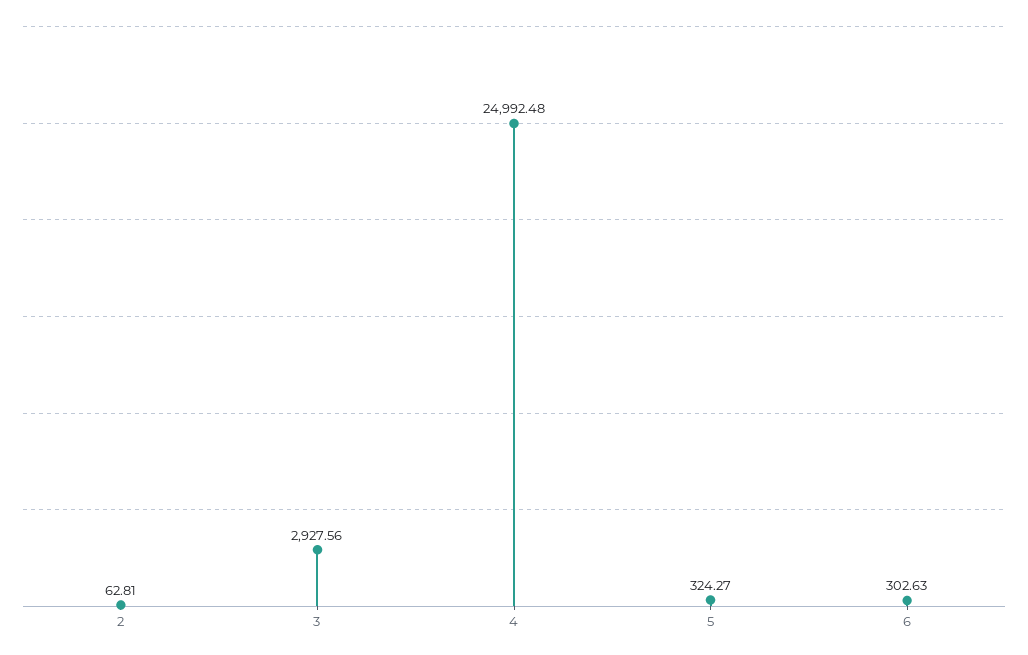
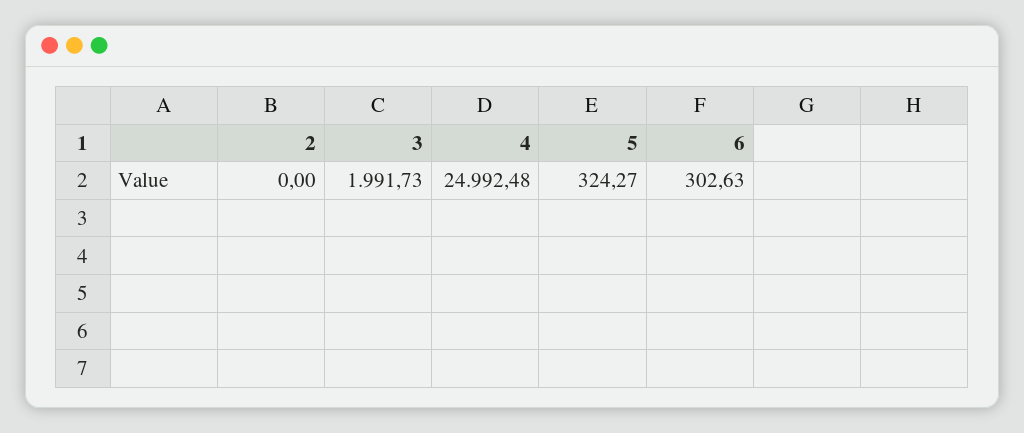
  {
-   "2": 62.81,
+   "2": 0,
-   "3": 2927.56,
+   "3": 1991.73,
    "4": 24992.48,
    "5": 324.27,
    "6": 302.63
  }

